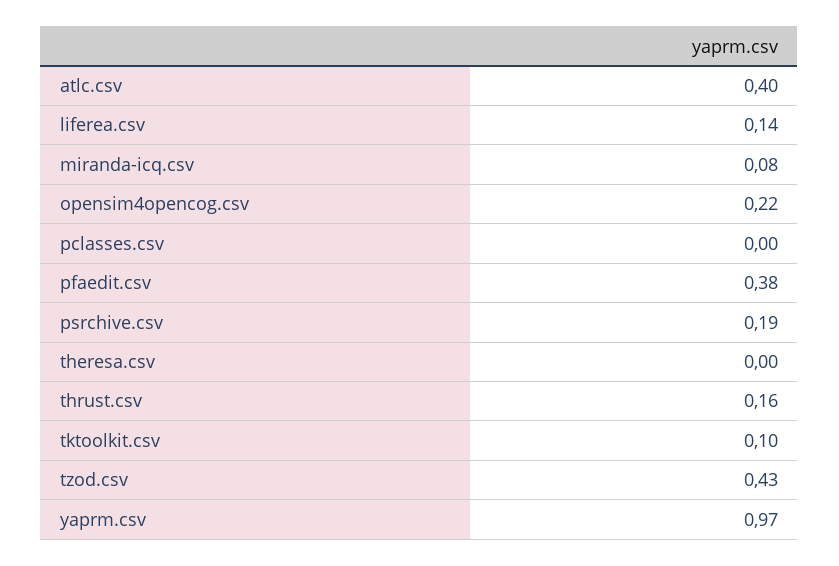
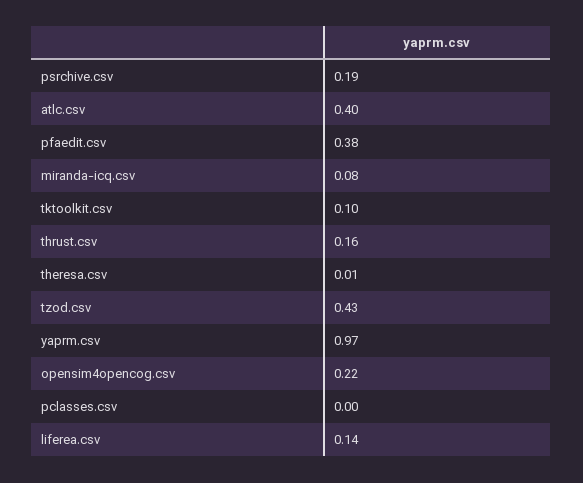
  {
    "atlc.csv": 0.4,
    "liferea.csv": 0.14,
    "miranda-icq.csv": 0.08,
    "opensim4opencog.csv": 0.22,
    "pclasses.csv": 0,
    "pfaedit.csv": 0.38,
    "psrchive.csv": 0.19,
-   "theresa.csv": 0,
+   "theresa.csv": 0.01,
    "thrust.csv": 0.16,
    "tktoolkit.csv": 0.1,
    "tzod.csv": 0.43,
    "yaprm.csv": 0.97
  }

